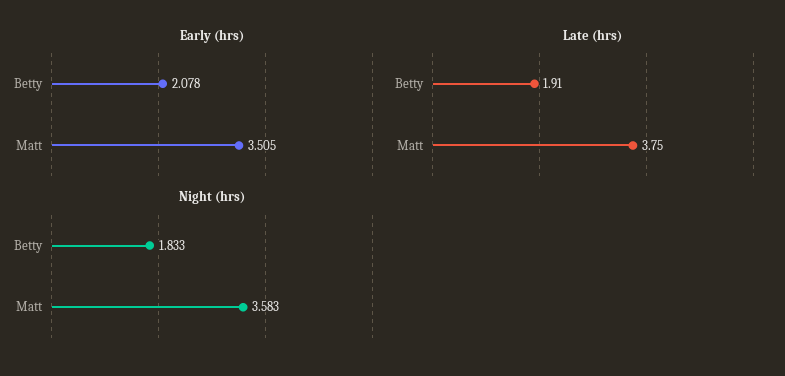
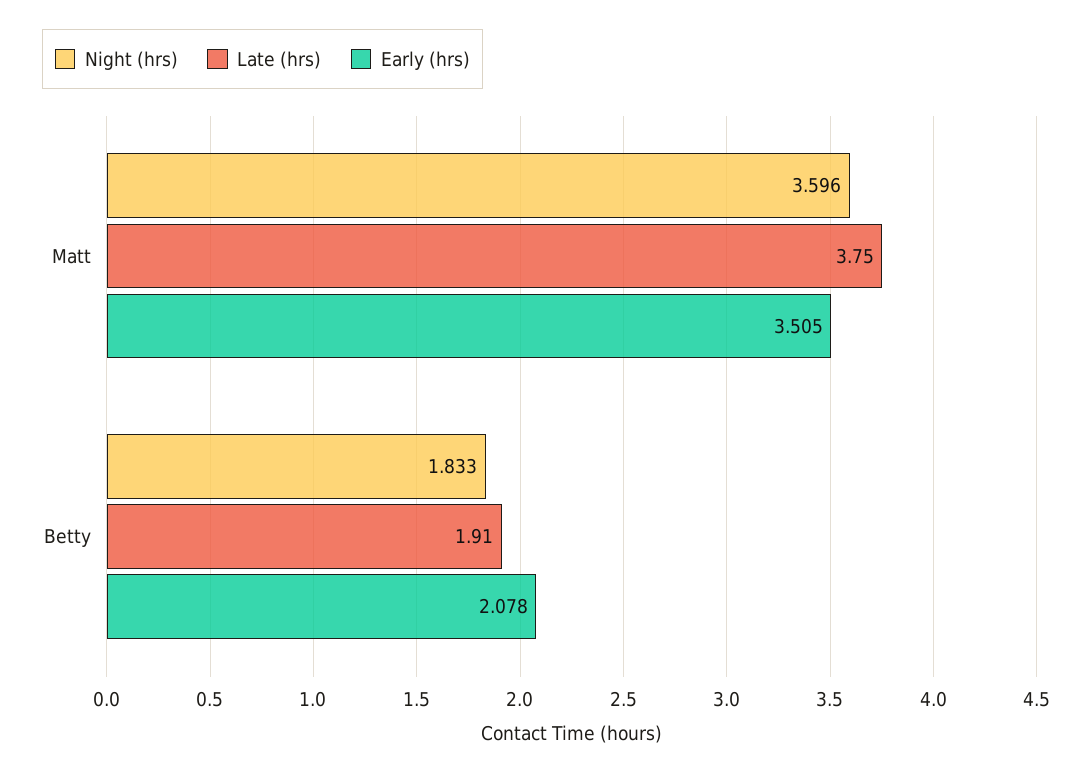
  {
    "Early (hrs)": {
      "Betty": 2.078,
      "Matt": 3.505
    },
    "Late (hrs)": {
      "Betty": 1.91,
      "Matt": 3.75
    },
    "Night (hrs)": {
      "Betty": 1.833,
-     "Matt": 3.583
+     "Matt": 3.596
    }
  }

